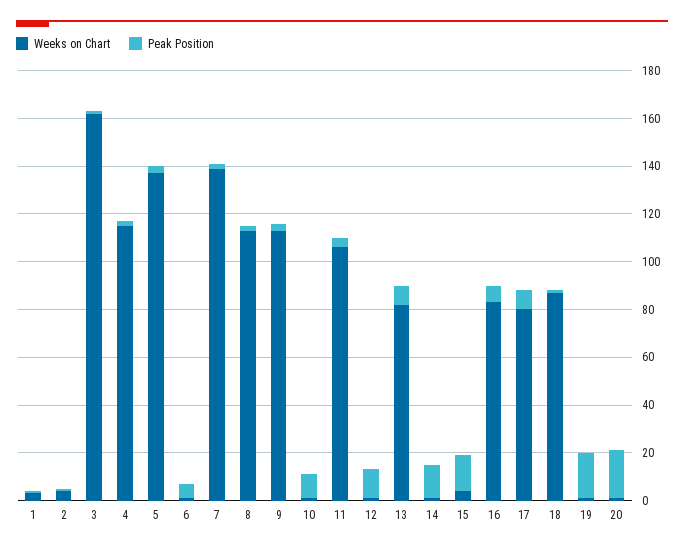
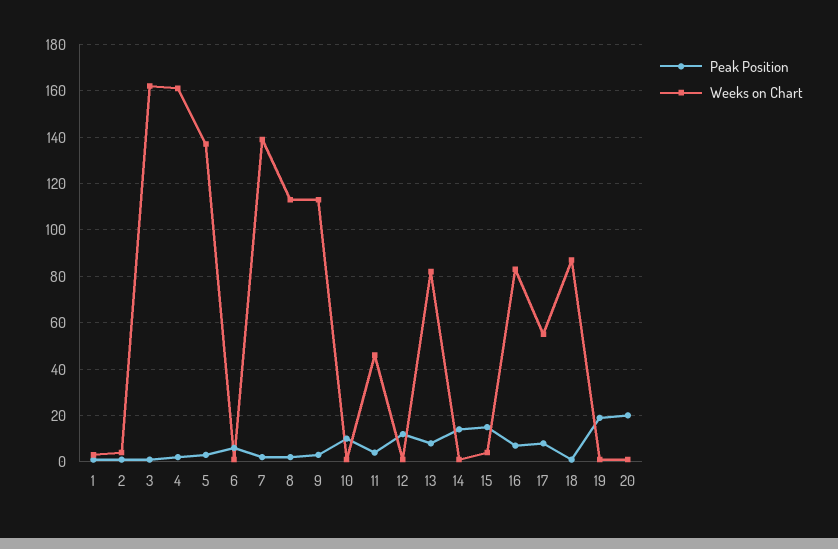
  {
    "Weeks on Chart": {
      "1": 5,
      "2": 5,
      "3": 160,
-     "4": 115,
+     "4": 160,
      "5": 135,
      "6": 0,
      "7": 140,
      "8": 115,
      "9": 115,
      "10": 0,
-     "11": 105,
+     "11": 45,
      "12": 0,
      "13": 80,
      "14": 0,
      "15": 5,
      "16": 85,
-     "17": 80,
+     "17": 55,
      "18": 85,
      "19": 0,
      "20": 0
    },
    "Peak Position": {
      "1": 0,
      "2": 0,
      "3": 0,
      "4": 0,
      "5": 5,
      "6": 5,
      "7": 0,
      "8": 0,
      "9": 5,
      "10": 10,
      "11": 5,
      "12": 10,
      "13": 10,
      "14": 15,
      "15": 15,
      "16": 5,
      "17": 10,
      "18": 0,
      "19": 20,
      "20": 20
    }
  }

